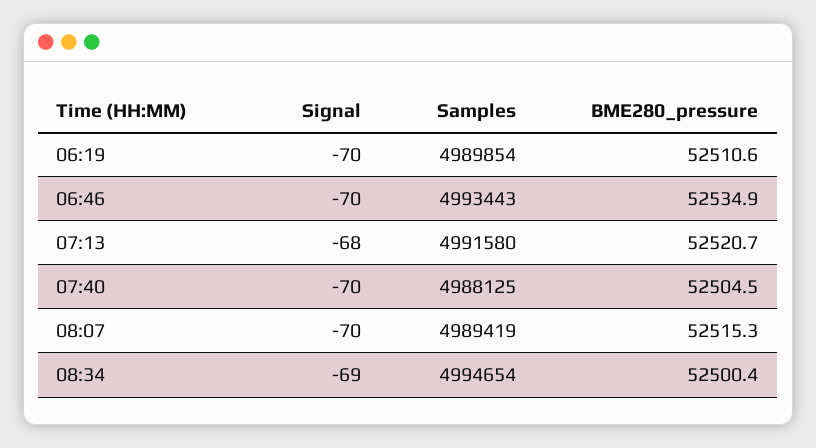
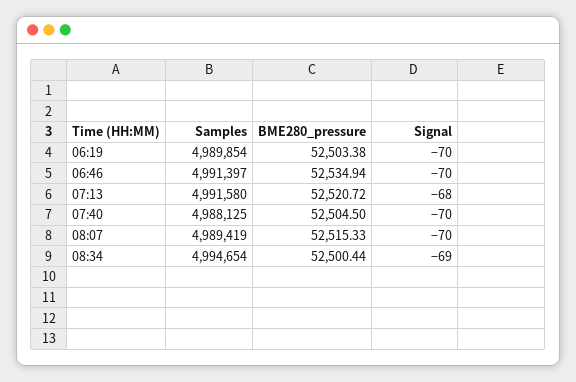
  {
    "Signal": {
      "06:19": -70,
      "06:46": -70,
      "07:13": -68,
      "07:40": -70,
      "08:07": -70,
      "08:34": -69
    },
    "Samples": {
      "06:19": 4989854,
-     "06:46": 4993443,
+     "06:46": 4991397,
      "07:13": 4991580,
      "07:40": 4988125,
      "08:07": 4989419,
      "08:34": 4994654
    },
    "BME280_pressure": {
-     "06:19": 52510.6,
+     "06:19": 52503.38,
      "06:46": 52534.94,
      "07:13": 52520.72,
      "07:40": 52504.5,
      "08:07": 52515.33,
      "08:34": 52500.44
    }
  }

